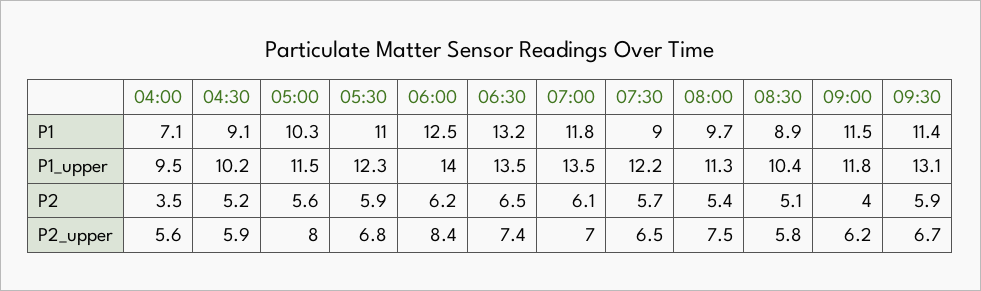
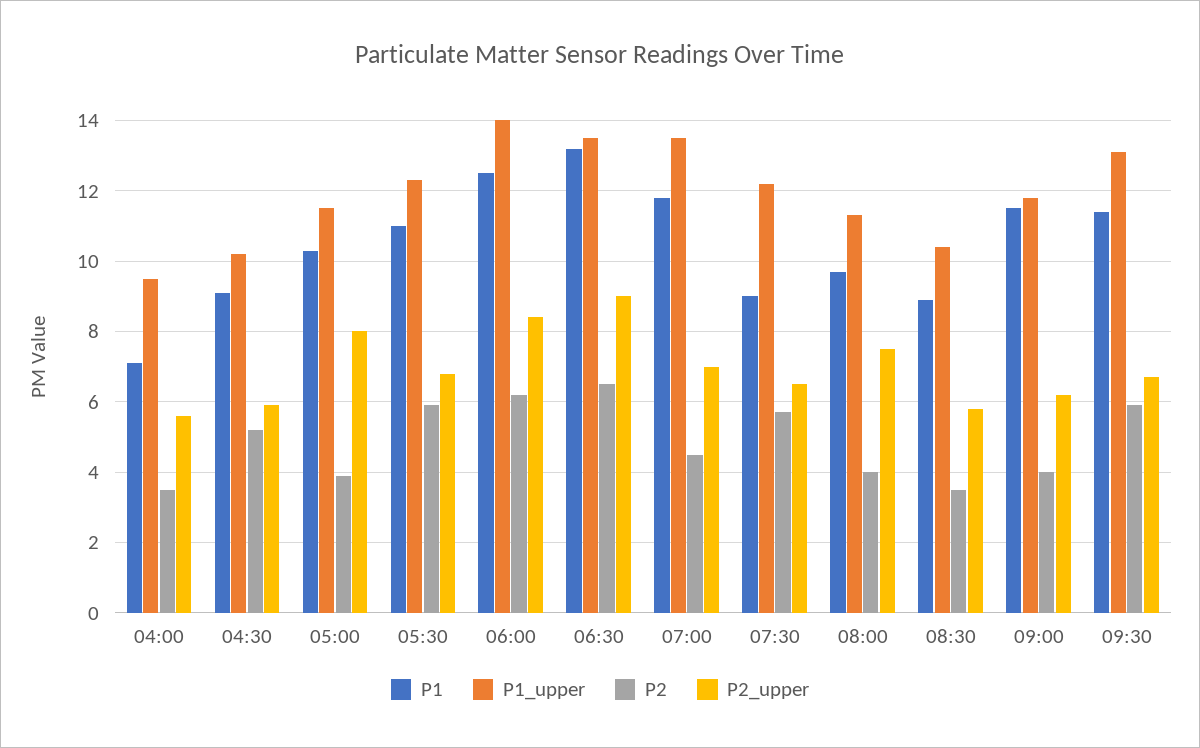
  {
    "P1": {
      "04:00": 7.1,
      "04:30": 9.1,
      "05:00": 10.3,
      "05:30": 11,
      "06:00": 12.5,
      "06:30": 13.2,
      "07:00": 11.8,
      "07:30": 9,
      "08:00": 9.7,
      "08:30": 8.9,
      "09:00": 11.5,
      "09:30": 11.4
    },
    "P1_upper": {
      "04:00": 9.5,
      "04:30": 10.2,
      "05:00": 11.5,
      "05:30": 12.3,
      "06:00": 14,
      "06:30": 13.5,
      "07:00": 13.5,
      "07:30": 12.2,
      "08:00": 11.3,
      "08:30": 10.4,
      "09:00": 11.8,
      "09:30": 13.1
    },
    "P2": {
      "04:00": 3.5,
      "04:30": 5.2,
-     "05:00": 5.6,
+     "05:00": 4,
      "05:30": 5.9,
      "06:00": 6.2,
      "06:30": 6.5,
-     "07:00": 6.1,
+     "07:00": 4.5,
      "07:30": 5.7,
-     "08:00": 5.4,
+     "08:00": 4,
-     "08:30": 5.1,
+     "08:30": 3.5,
      "09:00": 4,
      "09:30": 5.9
    },
    "P2_upper": {
      "04:00": 5.6,
      "04:30": 5.9,
      "05:00": 8,
      "05:30": 6.8,
      "06:00": 8.4,
-     "06:30": 7.4,
+     "06:30": 9,
      "07:00": 7,
      "07:30": 6.5,
      "08:00": 7.5,
      "08:30": 5.8,
      "09:00": 6.2,
      "09:30": 6.7
    }
  }

